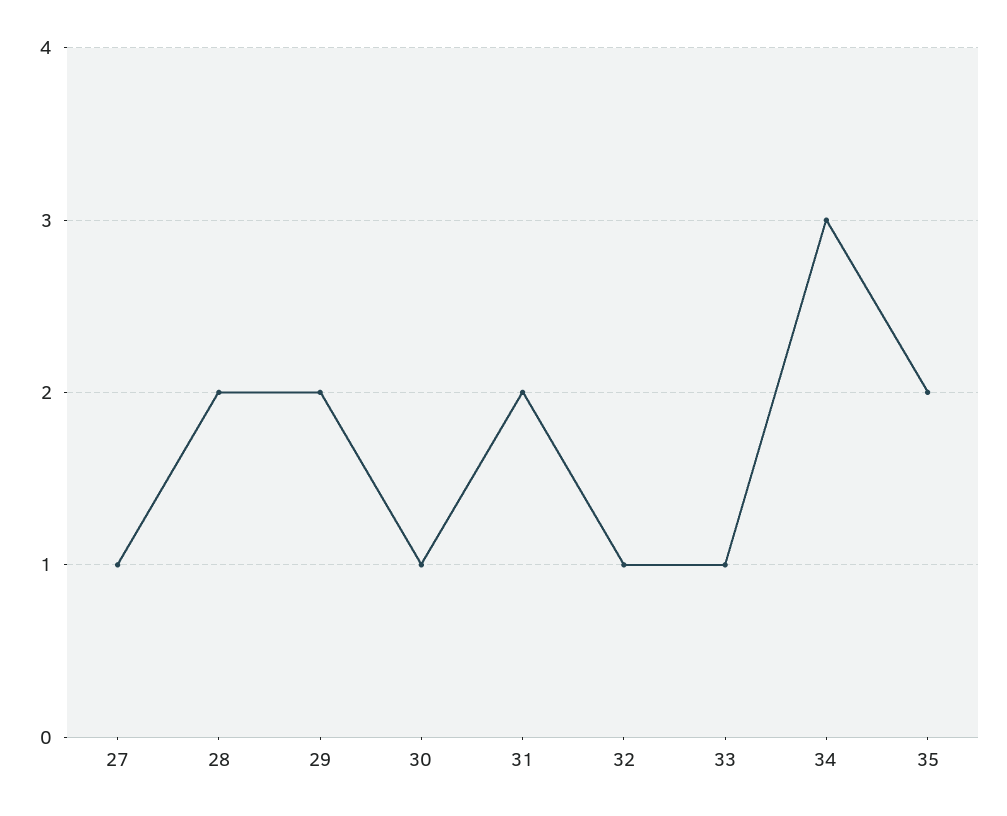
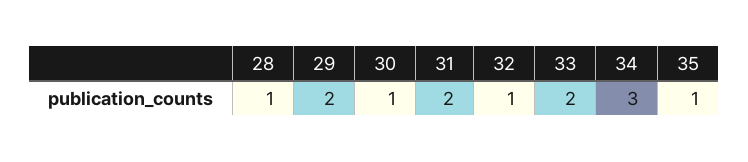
  {
-   "27": 1,
-   "28": 2,
+   "28": 1,
    "29": 2,
    "30": 1,
    "31": 2,
    "32": 1,
-   "33": 1,
+   "33": 2,
    "34": 3,
-   "35": 2
+   "35": 1
  }

